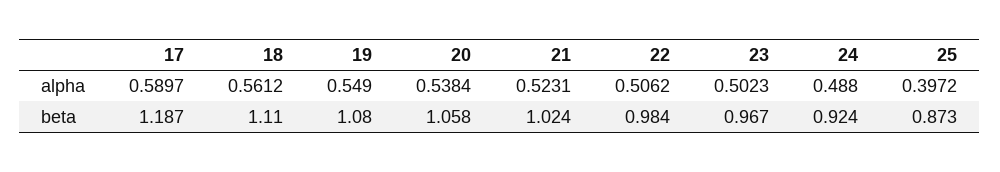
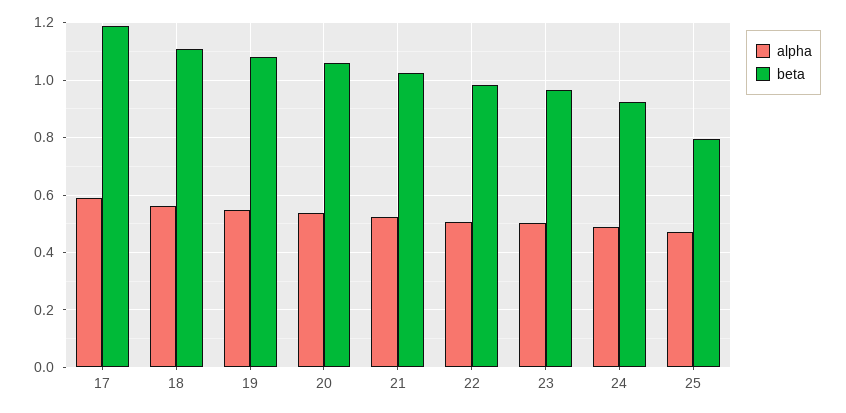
  {
    "alpha": {
      "17": 0.5897,
      "18": 0.5612,
      "19": 0.549,
      "20": 0.5384,
      "21": 0.5231,
      "22": 0.5062,
      "23": 0.5023,
      "24": 0.488,
-     "25": 0.3972
+     "25": 0.475
    },
    "beta": {
      "17": 1.187,
      "18": 1.11,
      "19": 1.08,
      "20": 1.058,
      "21": 1.024,
      "22": 0.984,
      "23": 0.967,
      "24": 0.924,
-     "25": 0.873
+     "25": 0.8
    }
  }

